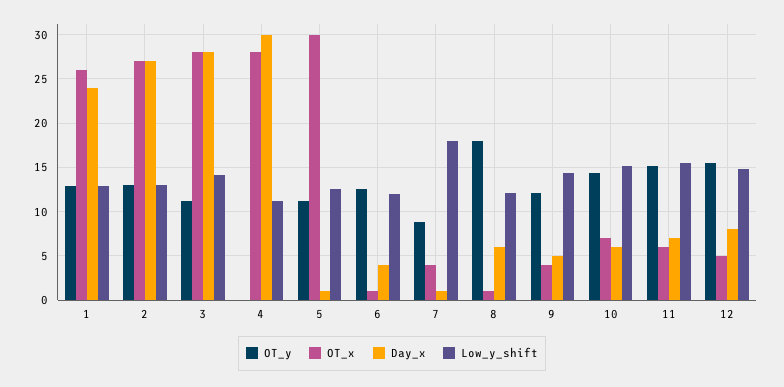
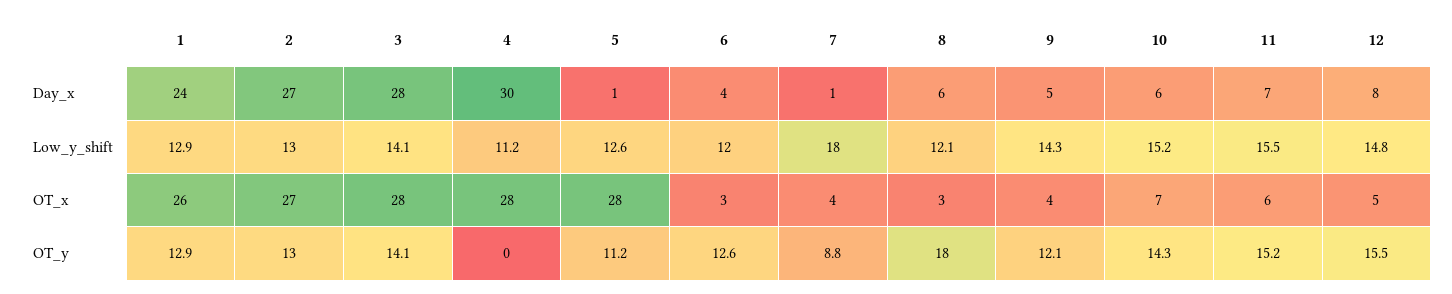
  {
    "OT_y": {
      "1": 12.9,
      "2": 13,
-     "3": 11,
+     "3": 14.1,
      "4": 0,
      "5": 11.2,
      "6": 12.6,
      "7": 8.8,
      "8": 18,
      "9": 12.1,
      "10": 14.3,
      "11": 15.2,
      "12": 15.5
    },
    "OT_x": {
      "1": 26,
      "2": 27,
      "3": 28,
      "4": 28,
-     "5": 30,
+     "5": 28,
-     "6": 1,
+     "6": 3,
      "7": 4,
-     "8": 1,
+     "8": 3,
      "9": 4,
      "10": 7,
      "11": 6,
      "12": 5
    },
    "Day_x": {
      "1": 24,
      "2": 27,
      "3": 28,
      "4": 30,
      "5": 1,
      "6": 4,
      "7": 1,
      "8": 6,
      "9": 5,
      "10": 6,
      "11": 7,
      "12": 8
    },
    "Low_y_shift": {
      "1": 12.9,
      "2": 13,
      "3": 14.1,
      "4": 11.2,
      "5": 12.6,
      "6": 12,
      "7": 18,
      "8": 12.1,
      "9": 14.3,
      "10": 15.2,
      "11": 15.5,
      "12": 14.8
    }
  }

